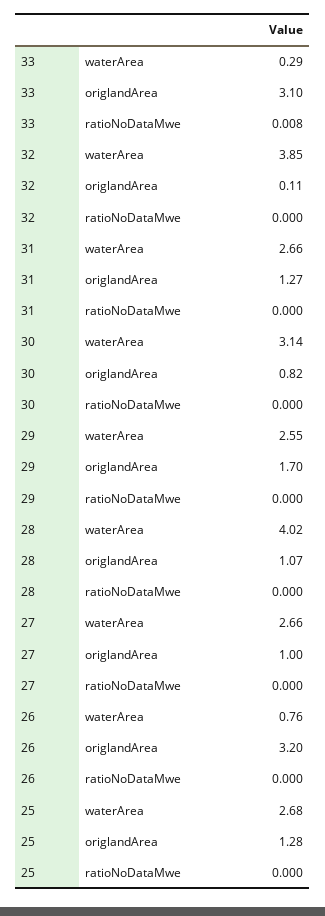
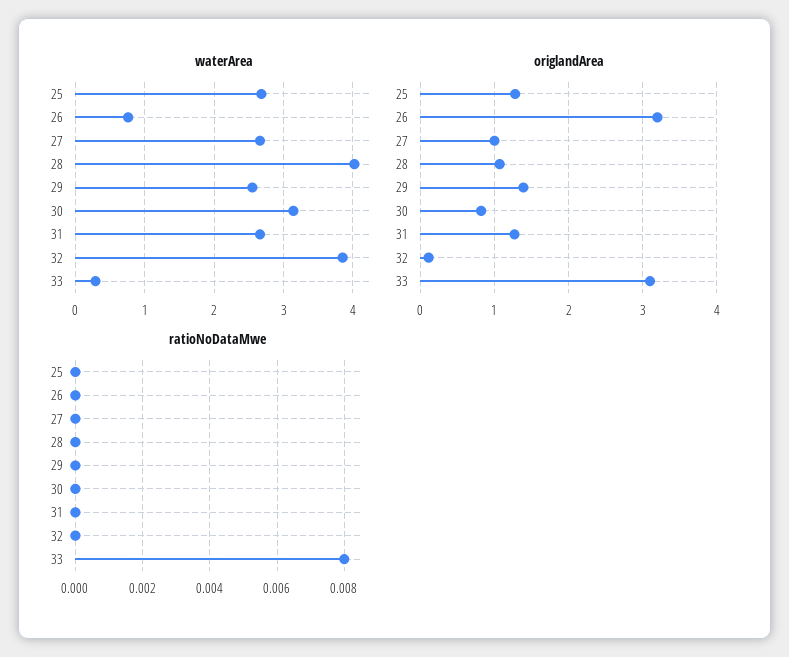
  {
    "waterArea": {
      "33": 0.29,
      "32": 3.85,
      "31": 2.66,
      "30": 3.14,
      "29": 2.55,
      "28": 4.02,
      "27": 2.66,
      "26": 0.76,
      "25": 2.68
    },
    "origlandArea": {
      "33": 3.1,
      "32": 0.11,
      "31": 1.27,
      "30": 0.82,
-     "29": 1.7,
+     "29": 1.4,
      "28": 1.07,
      "27": 1,
      "26": 3.2,
      "25": 1.28
    },
    "ratioNoDataMwe": {
      "33": 0.008,
      "32": 0,
      "31": 0,
      "30": 0,
      "29": 0,
      "28": 0,
      "27": 0,
      "26": 0,
      "25": 0
    }
  }

